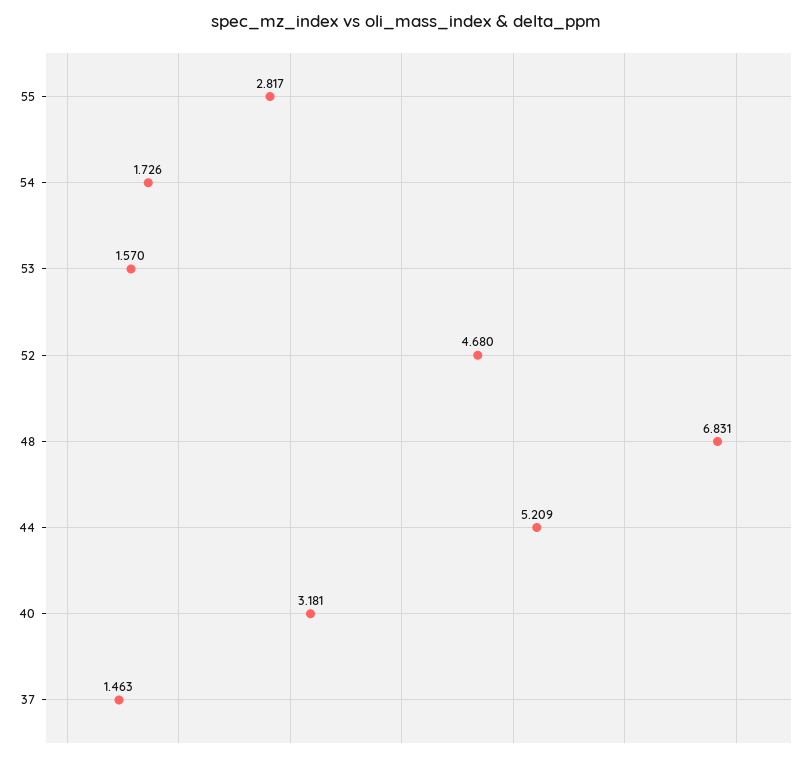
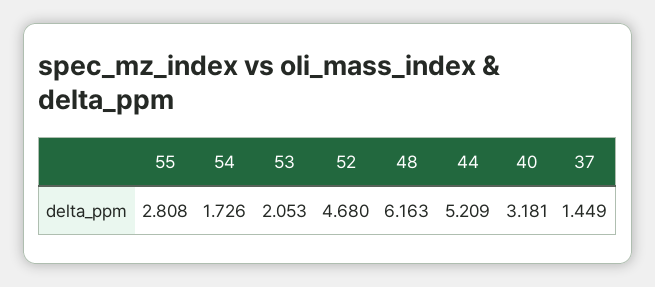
  {
-   "55": 2.817,
+   "55": 2.808,
    "54": 1.726,
-   "53": 1.57,
+   "53": 2.053,
    "52": 4.68,
-   "48": 6.831,
+   "48": 6.163,
    "44": 5.209,
    "40": 3.181,
-   "37": 1.463
+   "37": 1.449
  }

